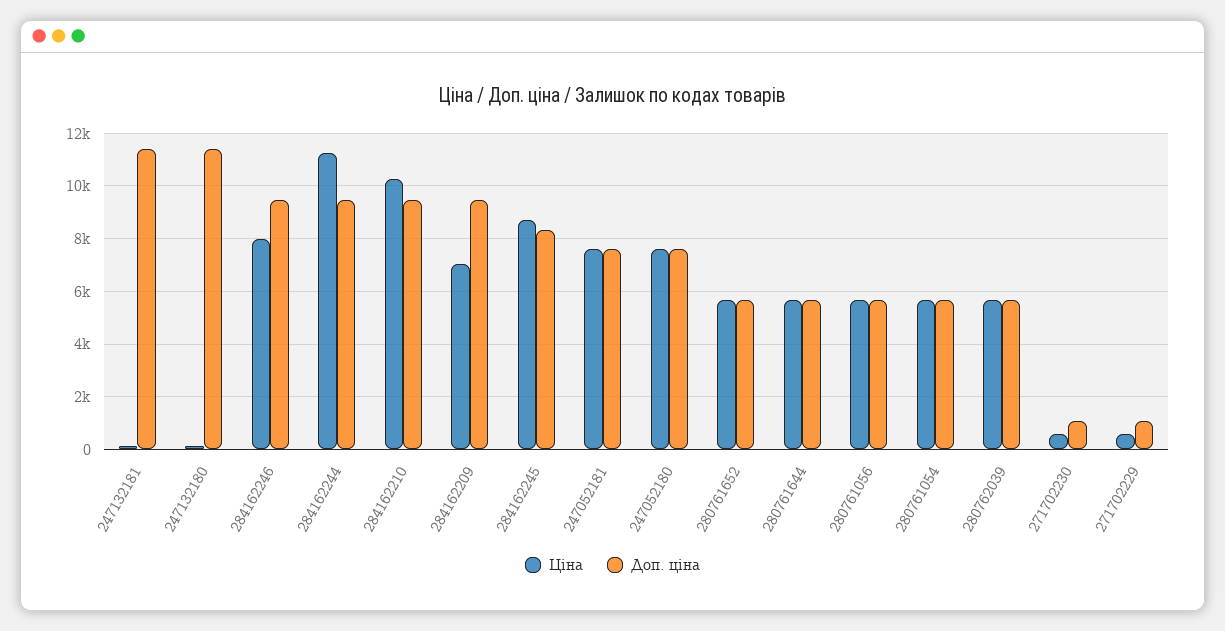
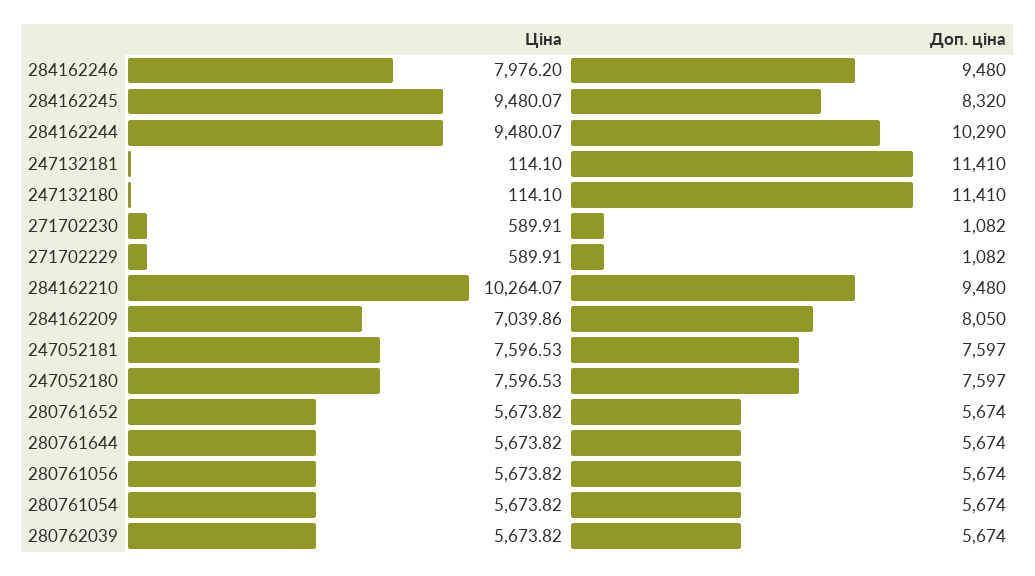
  {
    "Ціна": {
      "247132181": 114.1,
      "247132180": 114.1,
      "284162246": 7976.2,
-     "284162244": 11250,
+     "284162244": 9480.07,
      "284162210": 10264.07,
      "284162209": 7039.86,
-     "284162245": 8750,
+     "284162245": 9480.07,
      "247052181": 7596.53,
      "247052180": 7596.53,
      "280761652": 5673.82,
      "280761644": 5673.82,
      "280761056": 5673.82,
      "280761054": 5673.82,
      "280762039": 5673.82,
      "271702230": 589.91,
      "271702229": 589.91
    },
    "Доп. ціна": {
      "247132181": 11410,
      "247132180": 11410,
      "284162246": 9480,
-     "284162244": 9500,
+     "284162244": 10290,
      "284162210": 9480,
-     "284162209": 9500,
+     "284162209": 8050,
      "284162245": 8320,
      "247052181": 7597,
      "247052180": 7597,
      "280761652": 5674,
      "280761644": 5674,
      "280761056": 5674,
      "280761054": 5674,
      "280762039": 5674,
      "271702230": 1082,
      "271702229": 1082
    }
  }

